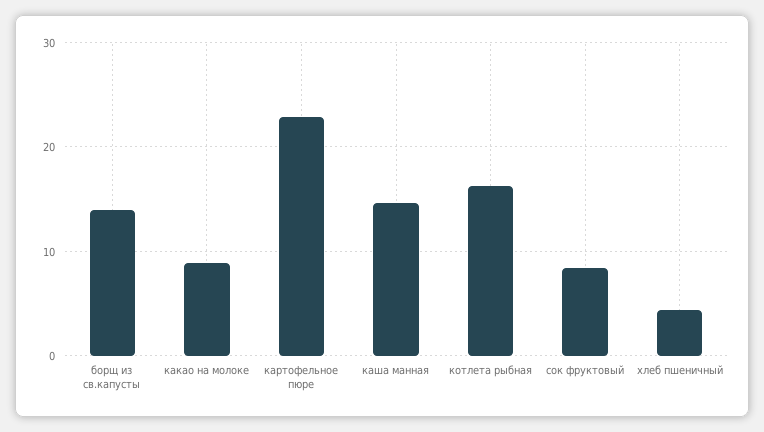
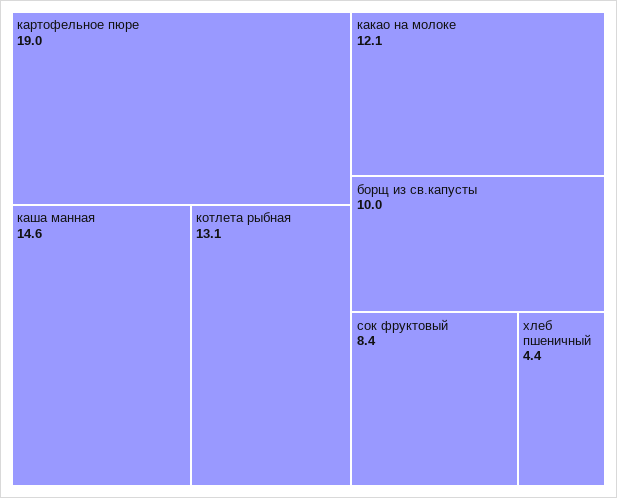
  {
-   "борщ из св.капусты": 14,
+   "борщ из св.капусты": 10,
-   "какао на молоке": 9,
+   "какао на молоке": 12.1,
-   "картофельное пюре": 23,
+   "картофельное пюре": 19,
    "каша манная": 14.6,
-   "котлета рыбная": 16,
+   "котлета рыбная": 13.1,
    "сок фруктовый": 8.4,
    "хлеб пшеничный": 4.4
  }

